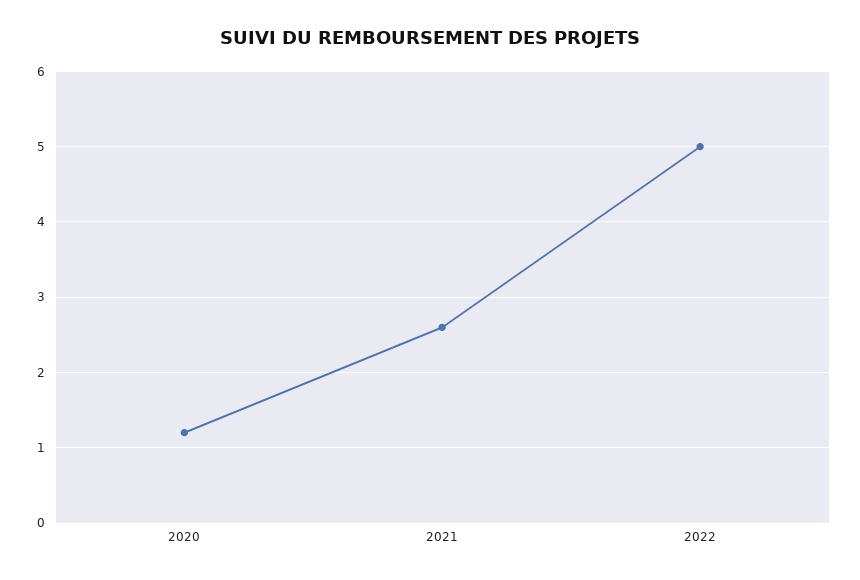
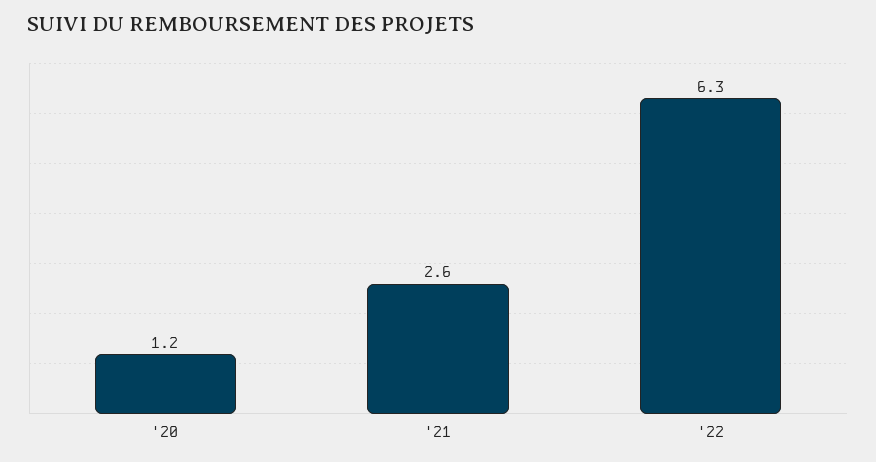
  {
    "2020": 1.2,
    "2021": 2.6,
-   "2022": 5
+   "2022": 6.3
  }

